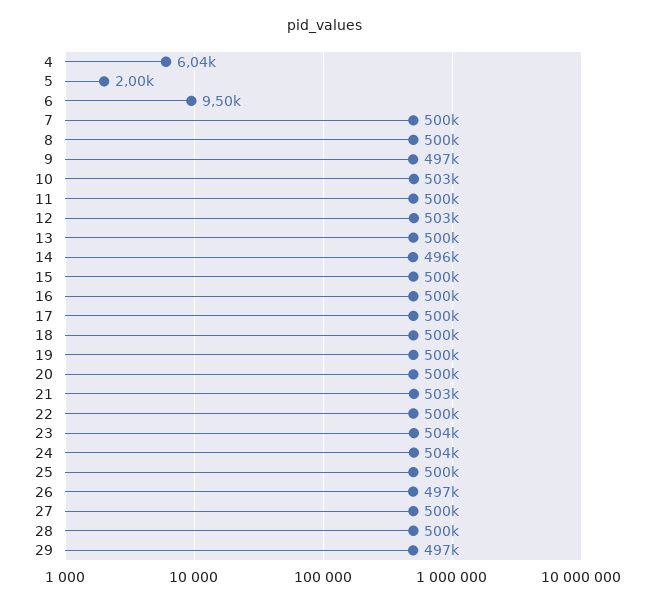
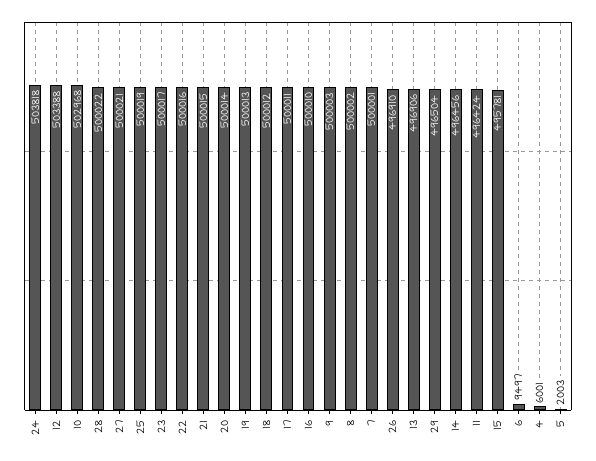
  {
-   "4": 6040,
+   "4": 6001,
    "5": 2003,
    "6": 9497,
    "7": 500001,
    "8": 500002,
-   "9": 497000,
+   "9": 500003,
    "10": 502968,
-   "11": 500000,
+   "11": 496424,
    "12": 503388,
-   "13": 500000,
+   "13": 496906,
    "14": 496456,
-   "15": 500000,
+   "15": 495781,
    "16": 500010,
    "17": 500011,
    "18": 500012,
    "19": 500013,
    "20": 500014,
-   "21": 503000,
+   "21": 500015,
    "22": 500016,
-   "23": 504000,
+   "23": 500017,
    "24": 503818,
    "25": 500019,
    "26": 496910,
    "27": 500021,
    "28": 500022,
    "29": 496504
  }

